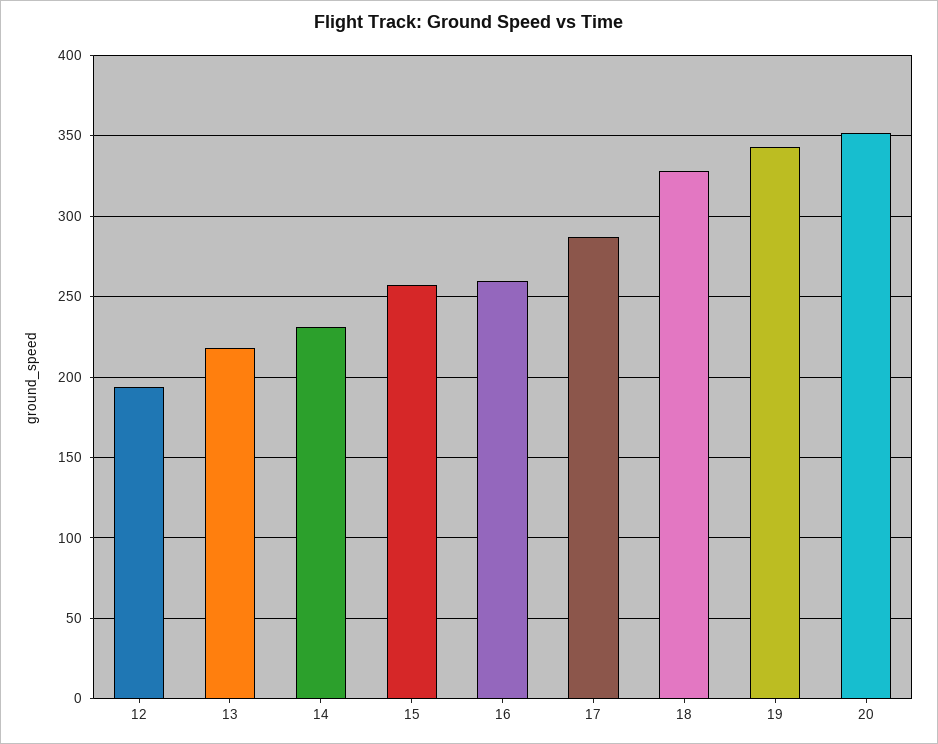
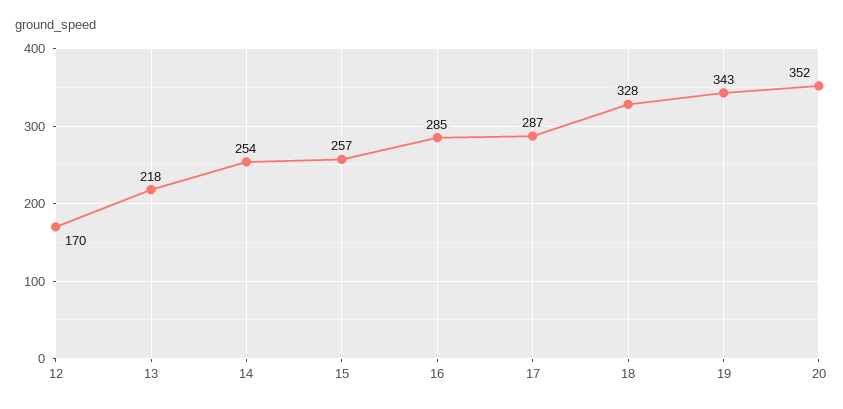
  {
-   "12": 195,
+   "12": 170,
    "13": 218,
-   "14": 230,
+   "14": 254,
    "15": 257,
-   "16": 260,
+   "16": 285,
    "17": 287,
    "18": 328,
    "19": 343,
    "20": 352
  }

